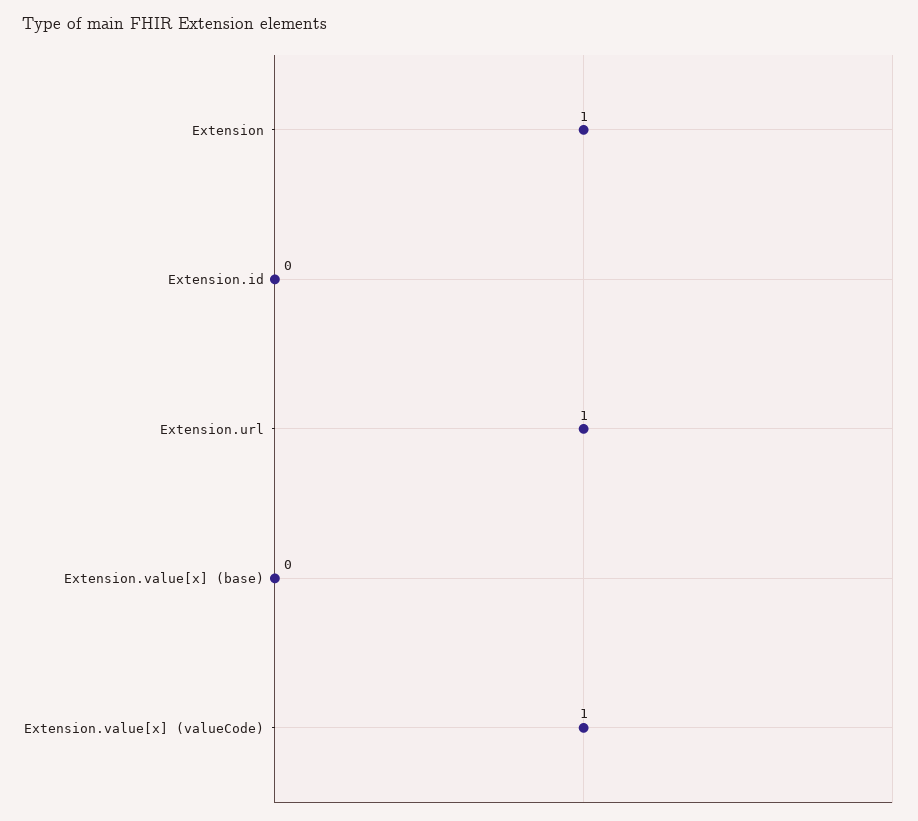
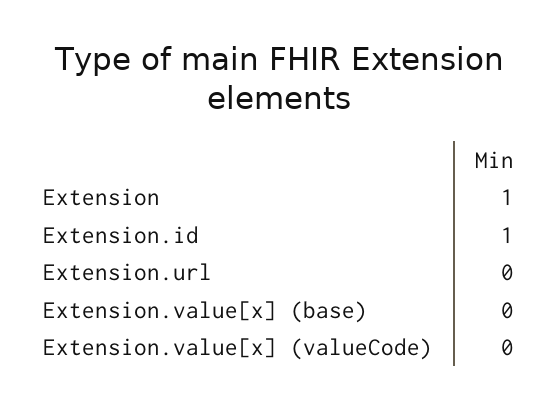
  {
    "Extension": 1,
-   "Extension.id": 0,
+   "Extension.id": 1,
-   "Extension.url": 1,
+   "Extension.url": 0,
    "Extension.value[x] (base)": 0,
-   "Extension.value[x] (valueCode)": 1
+   "Extension.value[x] (valueCode)": 0
  }

